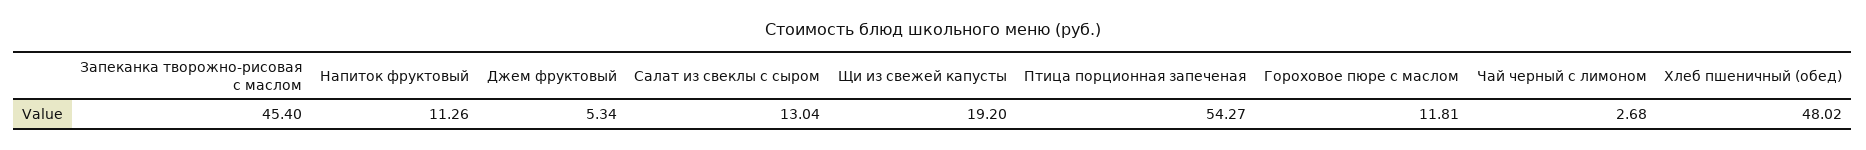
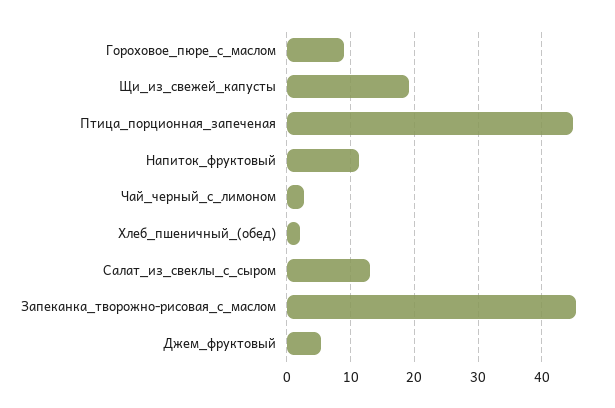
  {
    "Запеканка творожно-рисовая с маслом": 45.4,
    "Напиток фруктовый": 11.26,
    "Джем фруктовый": 5.34,
    "Салат из свеклы с сыром": 13.04,
    "Щи из свежей капусты": 19.2,
-   "Птица порционная запеченая": 54.27,
+   "Птица порционная запеченая": 45,
-   "Гороховое пюре с маслом": 11.81,
+   "Гороховое пюре с маслом": 9,
    "Чай черный с лимоном": 2.68,
-   "Хлеб пшеничный (обед)": 48.02
+   "Хлеб пшеничный (обед)": 2
  }

